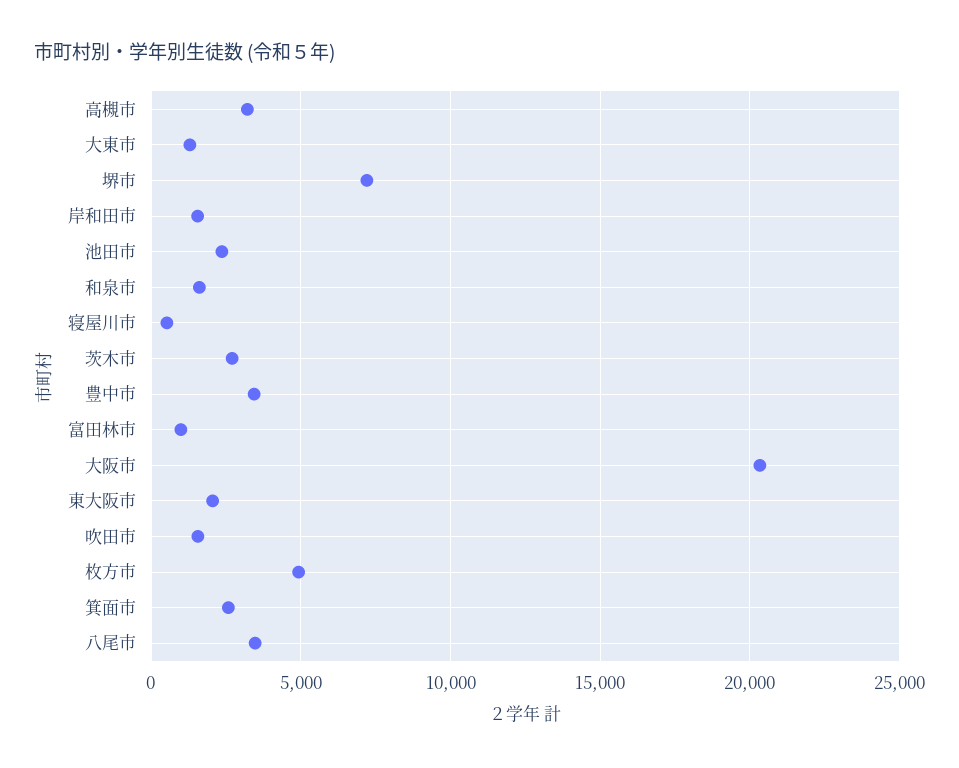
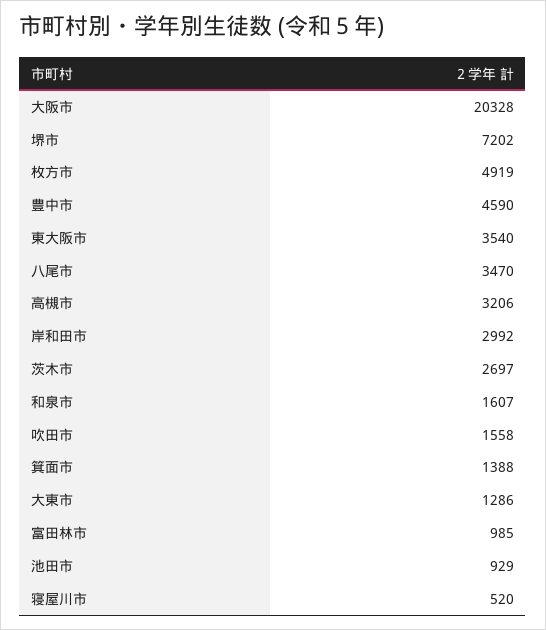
  {
    "高槻市": 3206,
    "大東市": 1286,
    "堺市": 7202,
-   "岸和田市": 1500,
+   "岸和田市": 2992,
-   "池田市": 2500,
+   "池田市": 929,
    "和泉市": 1607,
    "寝屋川市": 520,
    "茨木市": 2697,
-   "豊中市": 3500,
+   "豊中市": 4590,
    "富田林市": 985,
    "大阪市": 20328,
-   "東大阪市": 2000,
+   "東大阪市": 3540,
    "吹田市": 1558,
    "枚方市": 4919,
-   "箕面市": 2500,
+   "箕面市": 1388,
    "八尾市": 3470
  }

